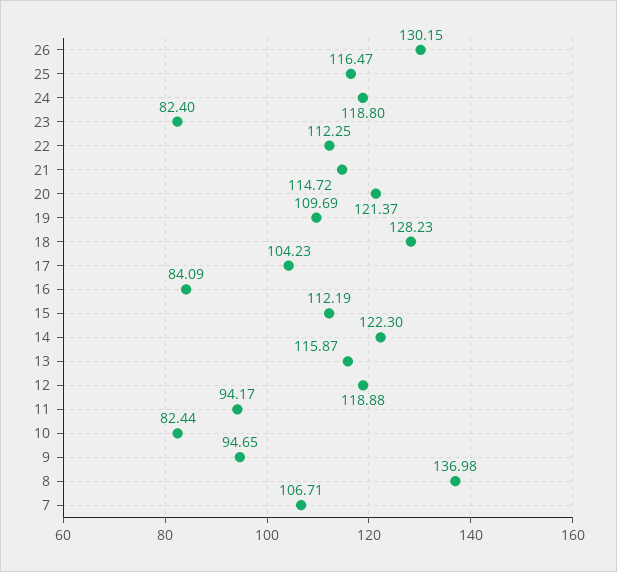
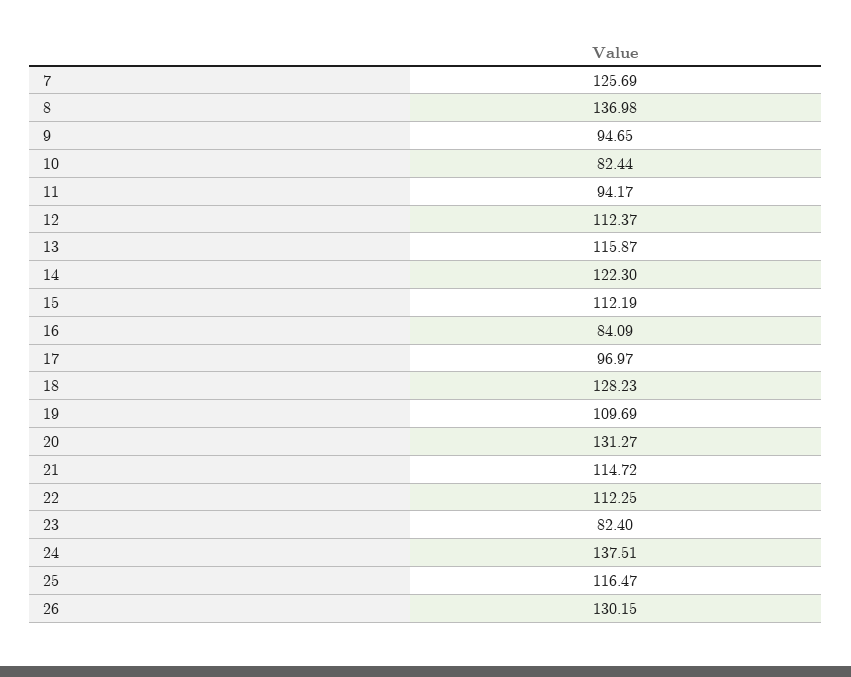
  {
    "26": 130.15,
    "25": 116.47,
-   "24": 118.8,
+   "24": 137.51,
    "23": 82.4,
    "22": 112.25,
    "21": 114.72,
-   "20": 121.37,
+   "20": 131.27,
    "19": 109.69,
    "18": 128.23,
-   "17": 104.23,
+   "17": 96.97,
    "16": 84.09,
    "15": 112.19,
    "14": 122.3,
    "13": 115.87,
-   "12": 118.88,
+   "12": 112.37,
    "11": 94.17,
    "10": 82.44,
    "9": 94.65,
    "8": 136.98,
-   "7": 106.71
+   "7": 125.69
  }

